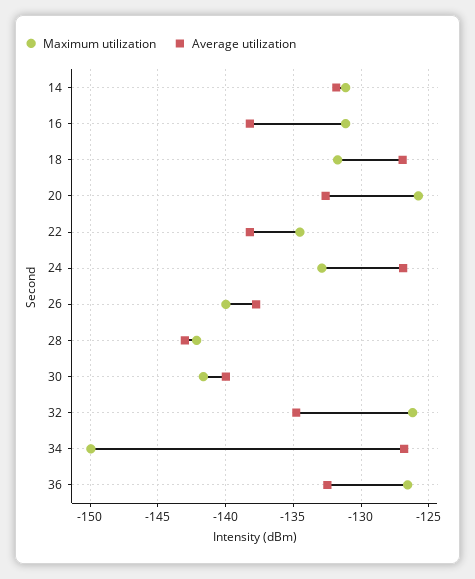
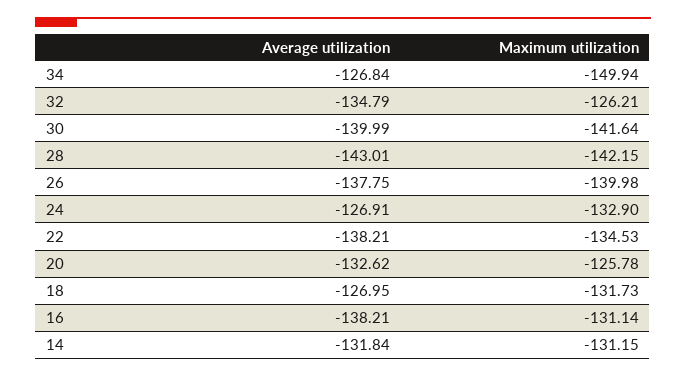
  {
    "Maximum utilization": {
      "14": -131.15,
      "16": -131.14,
      "18": -131.73,
      "20": -125.78,
      "22": -134.53,
      "24": -132.9,
      "26": -139.98,
      "28": -142.15,
      "30": -141.64,
      "32": -126.21,
-     "34": -149.94,
+     "34": -149.94
-     "36": -126.5
    },
    "Average utilization": {
      "14": -131.84,
      "16": -138.21,
      "18": -126.95,
      "20": -132.62,
      "22": -138.21,
      "24": -126.91,
      "26": -137.75,
      "28": -143.01,
      "30": -139.99,
      "32": -134.79,
-     "34": -126.84,
+     "34": -126.84
-     "36": -132.5
    }
  }

